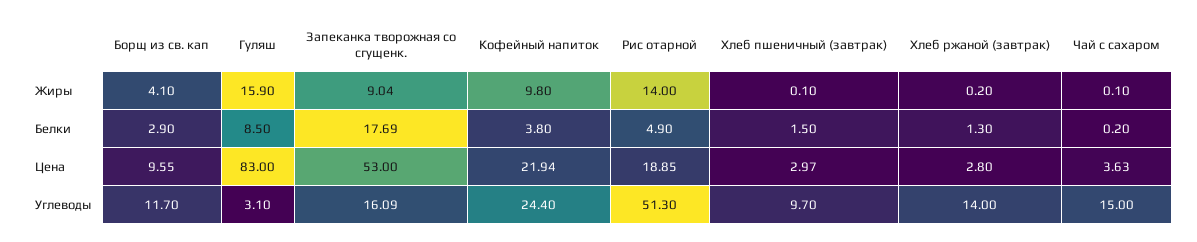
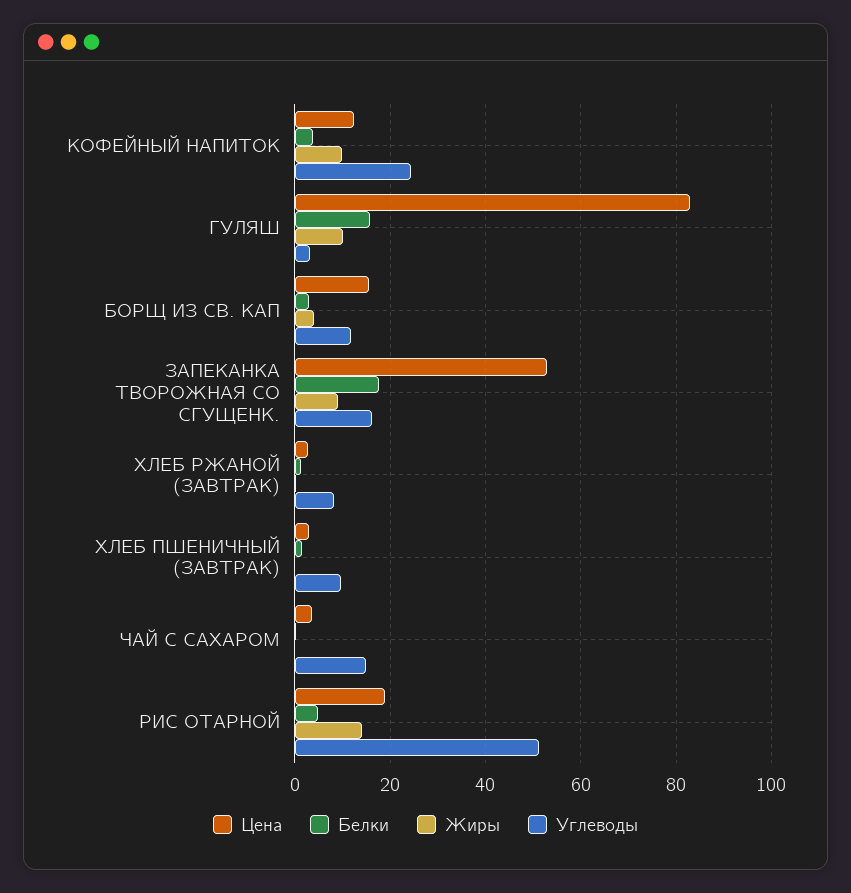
  {
    "Жиры": {
      "Борщ из св. кап": 4.1,
-     "Гуляш": 15.9,
+     "Гуляш": 10,
      "Запеканка творожная cо сгущенк.": 9.04,
      "Кофейный напиток": 9.8,
      "Рис отарной": 14,
      "Хлеб пшеничный (завтрак)": 0.1,
      "Хлеб ржаной (завтрак)": 0.2,
      "Чай с сахаром": 0.1
    },
    "Белки": {
      "Борщ из св. кап": 2.9,
-     "Гуляш": 8.5,
+     "Гуляш": 16,
      "Запеканка творожная cо сгущенк.": 17.69,
      "Кофейный напиток": 3.8,
      "Рис отарной": 4.9,
      "Хлеб пшеничный (завтрак)": 1.5,
      "Хлеб ржаной (завтрак)": 1.3,
      "Чай с сахаром": 0.2
    },
    "Цена": {
-     "Борщ из св. кап": 9.55,
+     "Борщ из св. кап": 16,
      "Гуляш": 83,
      "Запеканка творожная cо сгущенк.": 53,
-     "Кофейный напиток": 21.94,
+     "Кофейный напиток": 12,
      "Рис отарной": 18.85,
      "Хлеб пшеничный (завтрак)": 2.97,
      "Хлеб ржаной (завтрак)": 2.8,
      "Чай с сахаром": 3.63
    },
    "Углеводы": {
      "Борщ из св. кап": 11.7,
      "Гуляш": 3.1,
      "Запеканка творожная cо сгущенк.": 16.09,
      "Кофейный напиток": 24.4,
      "Рис отарной": 51.3,
      "Хлеб пшеничный (завтрак)": 9.7,
-     "Хлеб ржаной (завтрак)": 14,
+     "Хлеб ржаной (завтрак)": 8,
      "Чай с сахаром": 15
    }
  }

